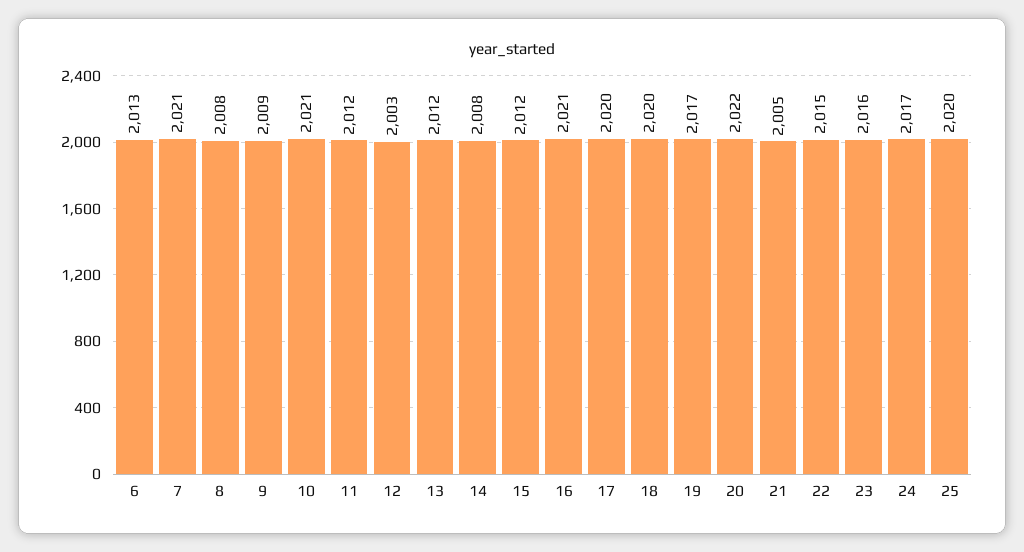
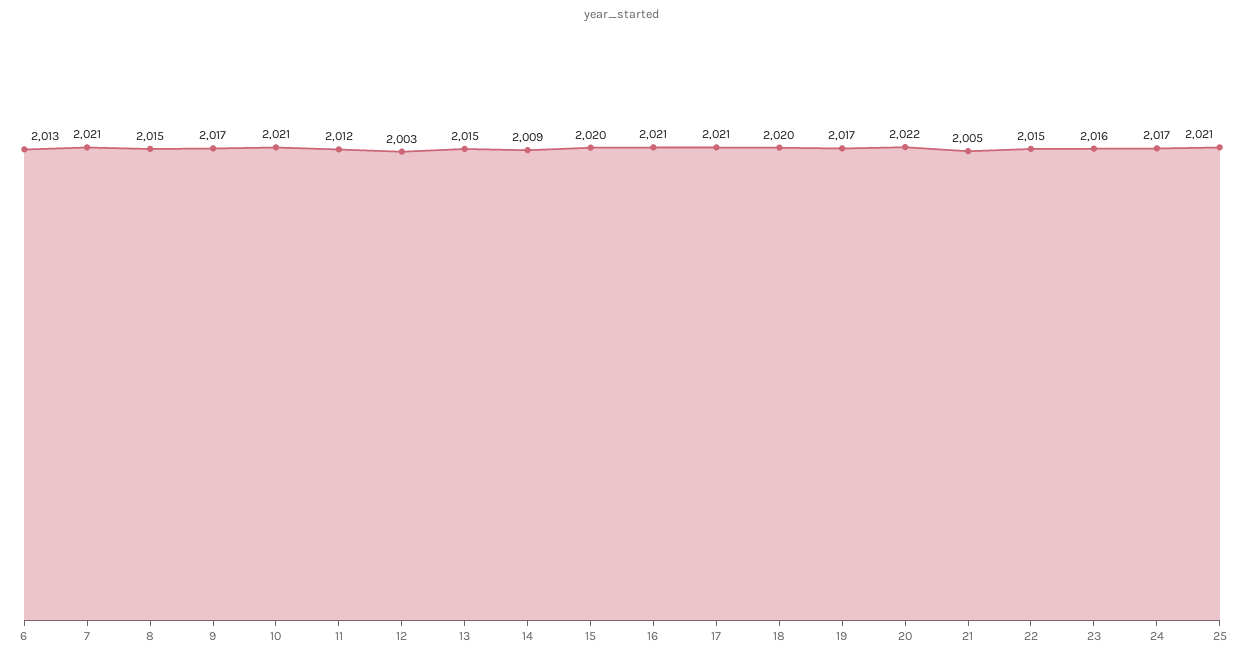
  {
    "6": 2013,
    "7": 2021,
-   "8": 2008,
+   "8": 2015,
-   "9": 2009,
+   "9": 2017,
    "10": 2021,
    "11": 2012,
    "12": 2003,
-   "13": 2012,
+   "13": 2015,
-   "14": 2008,
+   "14": 2009,
-   "15": 2012,
+   "15": 2020,
    "16": 2021,
-   "17": 2020,
+   "17": 2021,
    "18": 2020,
    "19": 2017,
    "20": 2022,
    "21": 2005,
    "22": 2015,
    "23": 2016,
    "24": 2017,
-   "25": 2020
+   "25": 2021
  }

